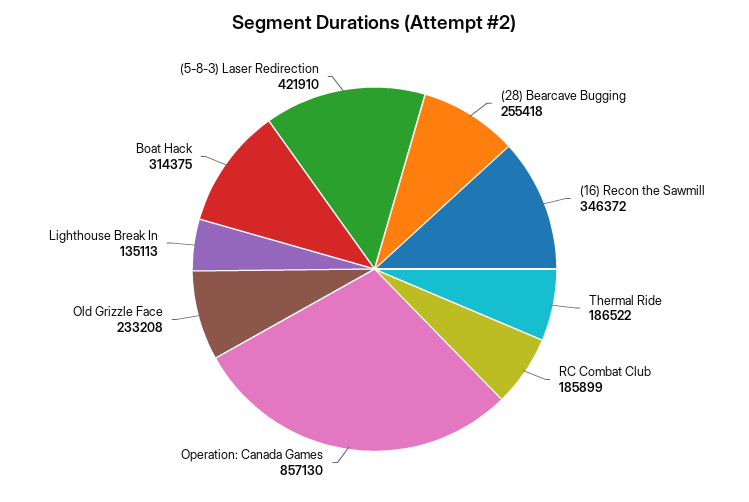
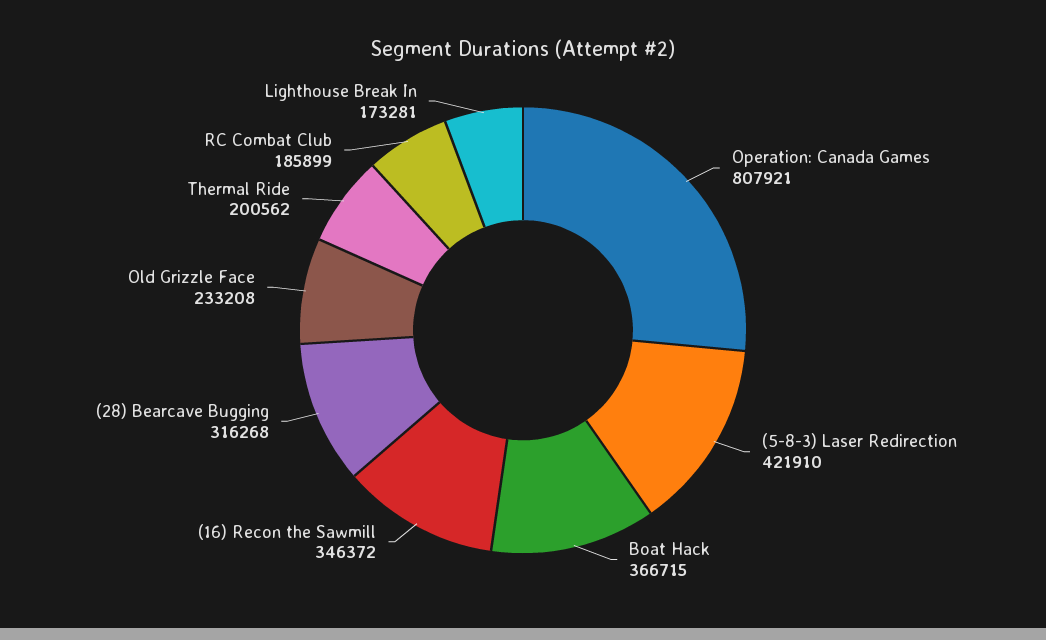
  {
-   "(28) Bearcave Bugging": 255418,
+   "(28) Bearcave Bugging": 316268,
    "(16) Recon the Sawmill": 346372,
-   "Thermal Ride": 186522,
+   "Thermal Ride": 200562,
    "RC Combat Club": 185899,
-   "Operation: Canada Games": 857130,
+   "Operation: Canada Games": 807921,
    "Old Grizzle Face": 233208,
-   "Lighthouse Break In": 135113,
+   "Lighthouse Break In": 173281,
-   "Boat Hack": 314375,
+   "Boat Hack": 366715,
    "(5-8-3) Laser Redirection": 421910
  }

